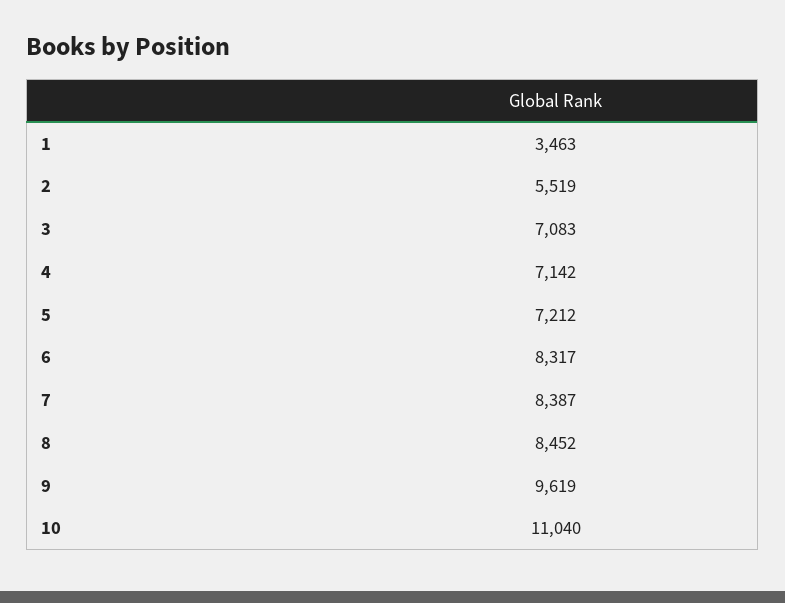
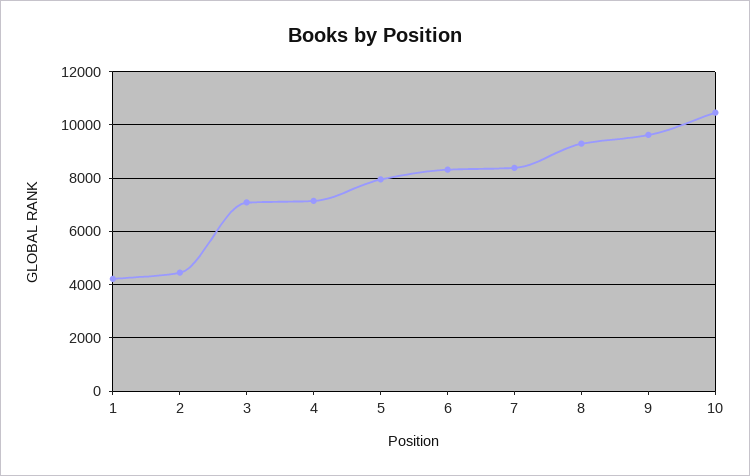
  {
-   "1": 3463,
+   "1": 4250,
-   "2": 5519,
+   "2": 4500,
    "3": 7083,
    "4": 7142,
-   "5": 7212,
+   "5": 8000,
    "6": 8317,
    "7": 8387,
-   "8": 8452,
+   "8": 9250,
    "9": 9619,
-   "10": 11040
+   "10": 10500
  }

